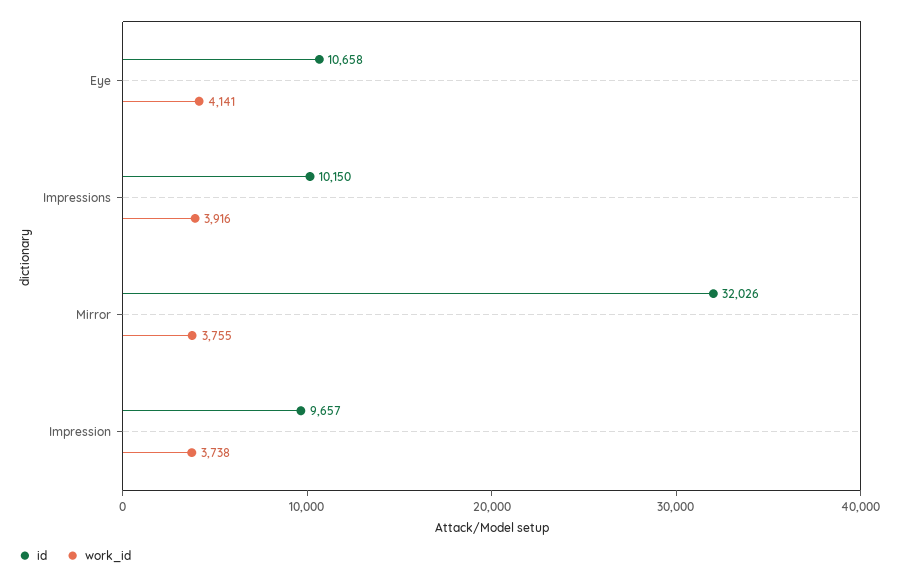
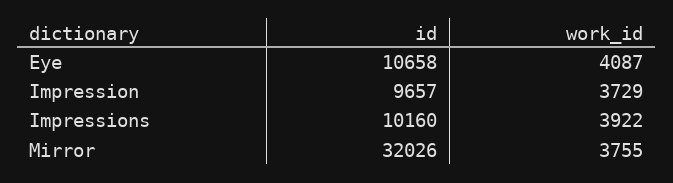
  {
    "id": {
      "Eye": 10658,
-     "Impressions": 10150,
+     "Impressions": 10160,
      "Mirror": 32026,
      "Impression": 9657
    },
    "work_id": {
-     "Eye": 4141,
+     "Eye": 4087,
-     "Impressions": 3916,
+     "Impressions": 3922,
      "Mirror": 3755,
-     "Impression": 3738
+     "Impression": 3729
    }
  }

